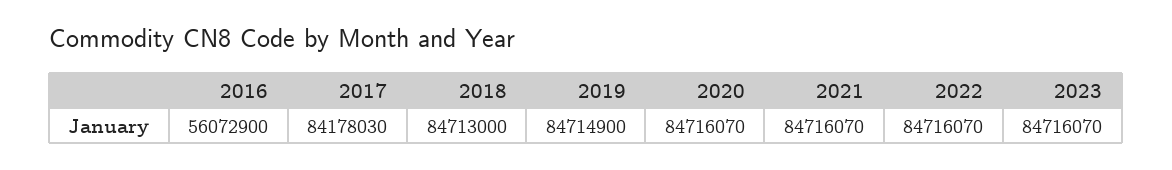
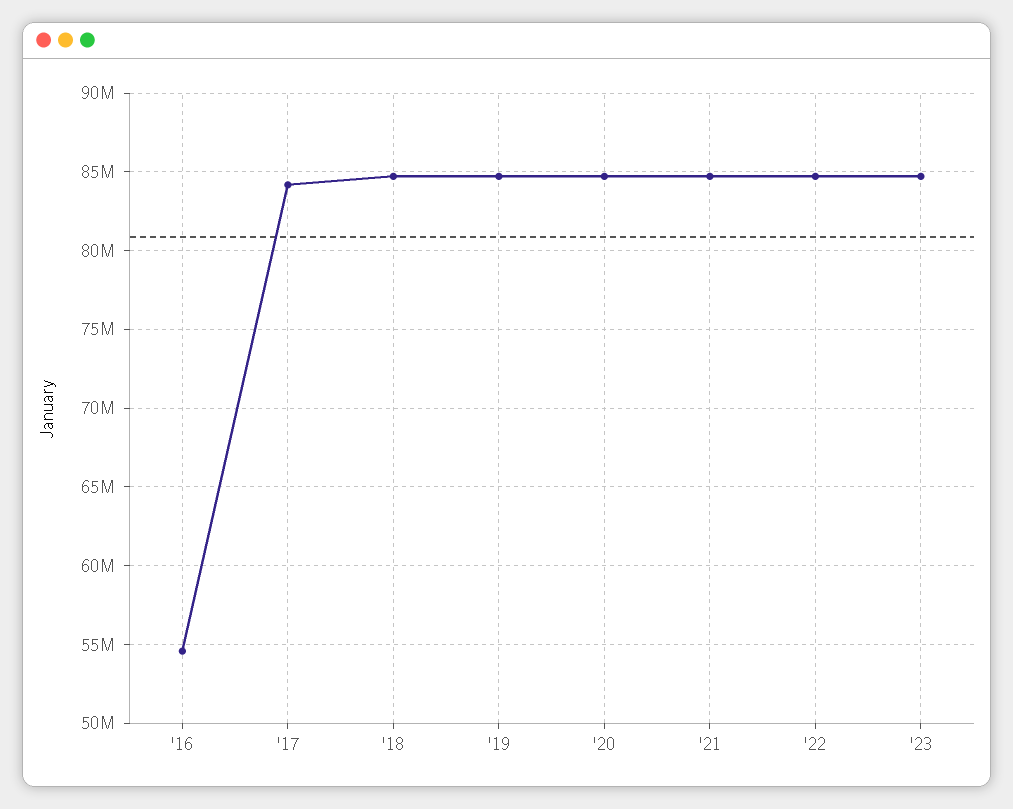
  {
-   "2016": 56072900,
+   "2016": 54500000,
    "2017": 84178030,
    "2018": 84713000,
    "2019": 84714900,
    "2020": 84716070,
    "2021": 84716070,
    "2022": 84716070,
    "2023": 84716070
  }

